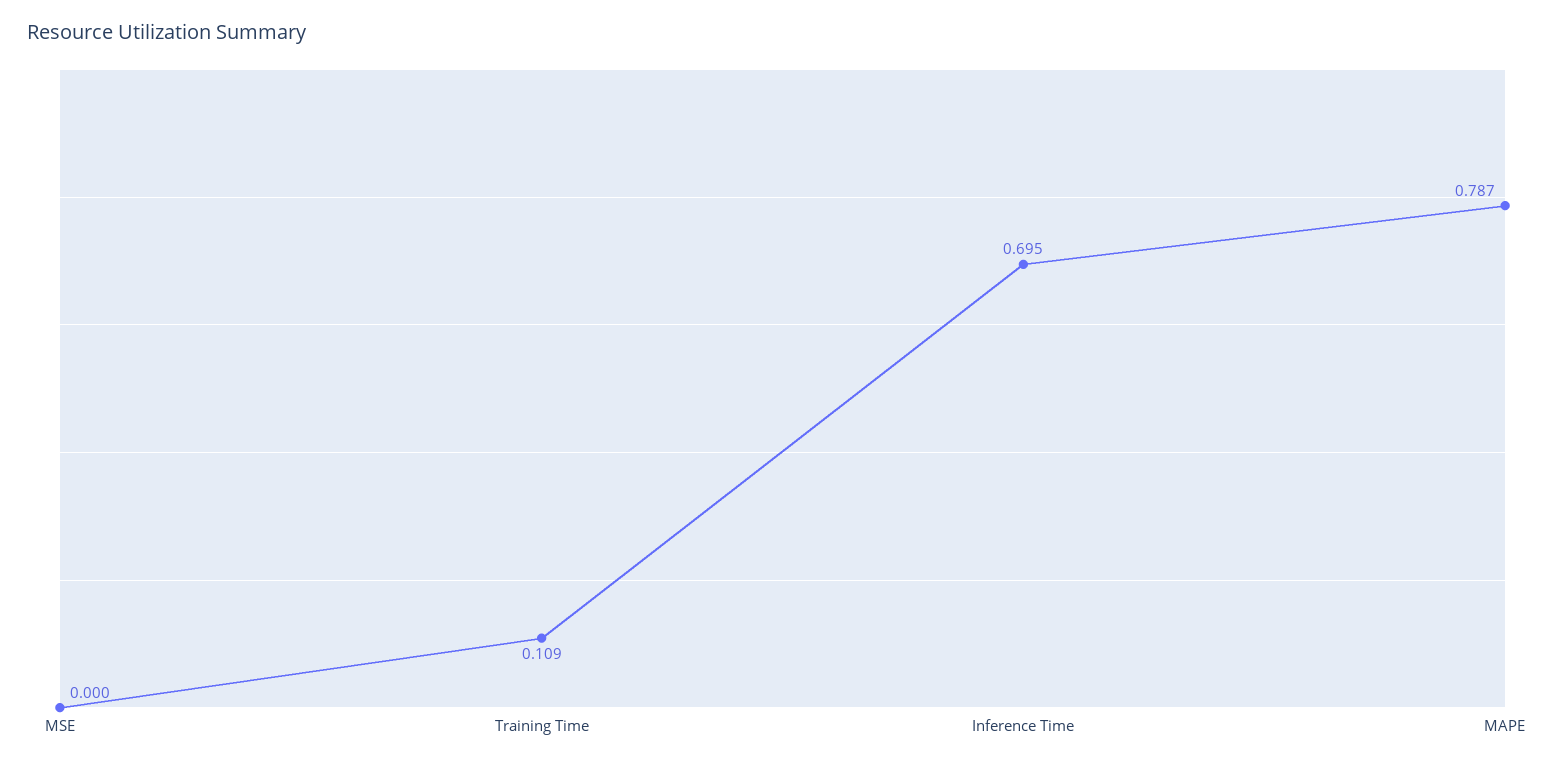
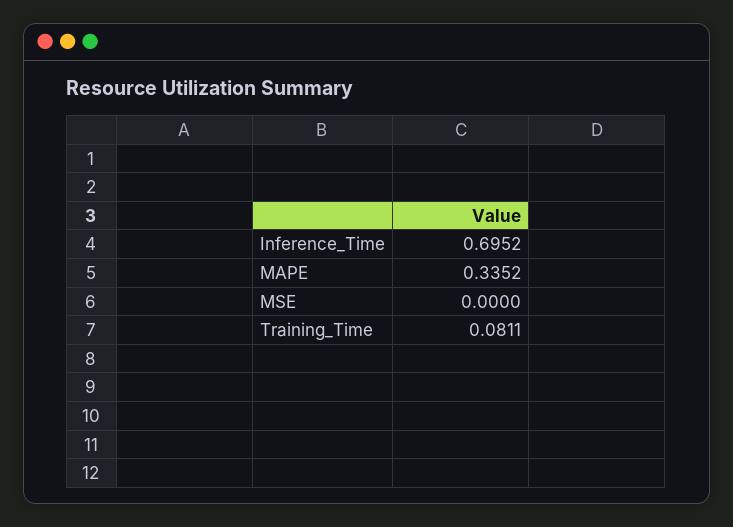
  {
    "MSE": 0,
-   "Training Time": 0.109,
+   "Training Time": 0.0811,
    "Inference Time": 0.6952,
-   "MAPE": 0.787
+   "MAPE": 0.3352
  }

